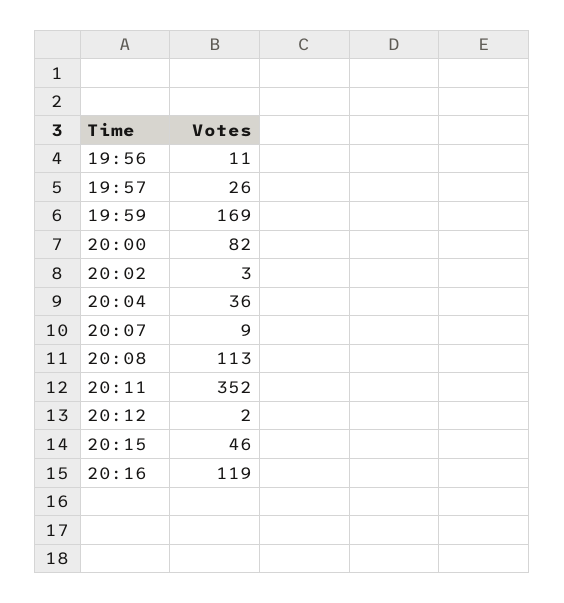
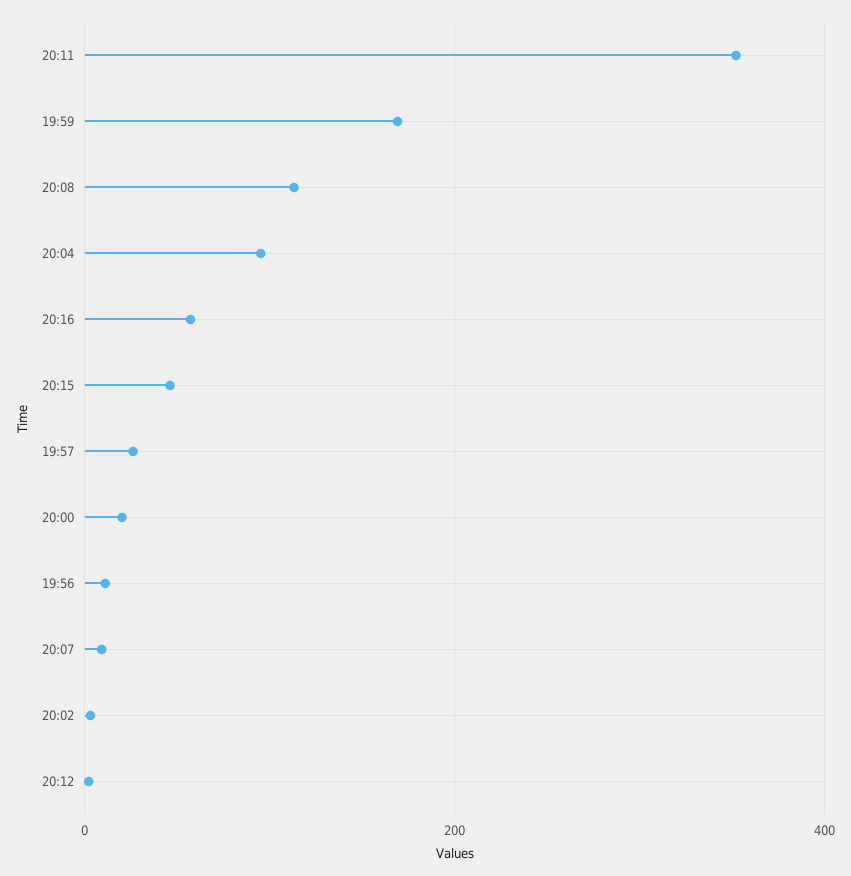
  {
    "19:56": 11,
    "19:57": 26,
    "19:59": 169,
-   "20:00": 82,
+   "20:00": 20,
    "20:02": 3,
-   "20:04": 36,
+   "20:04": 100,
    "20:07": 9,
    "20:08": 113,
    "20:11": 352,
    "20:12": 2,
    "20:15": 46,
-   "20:16": 119
+   "20:16": 60
  }

